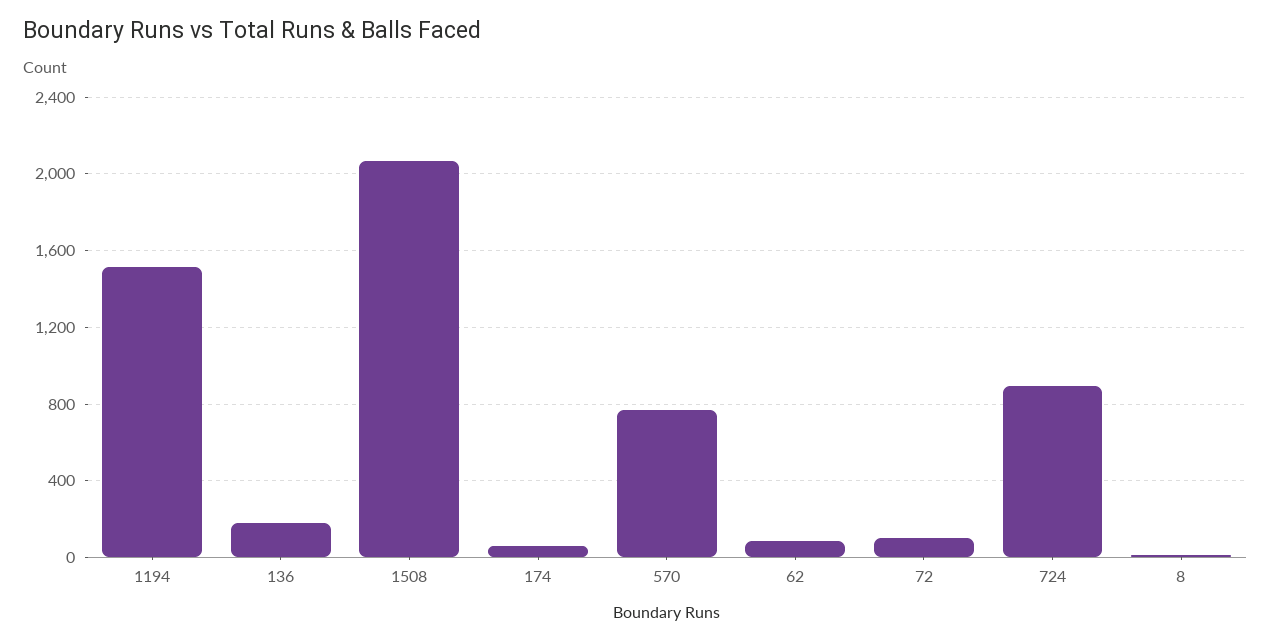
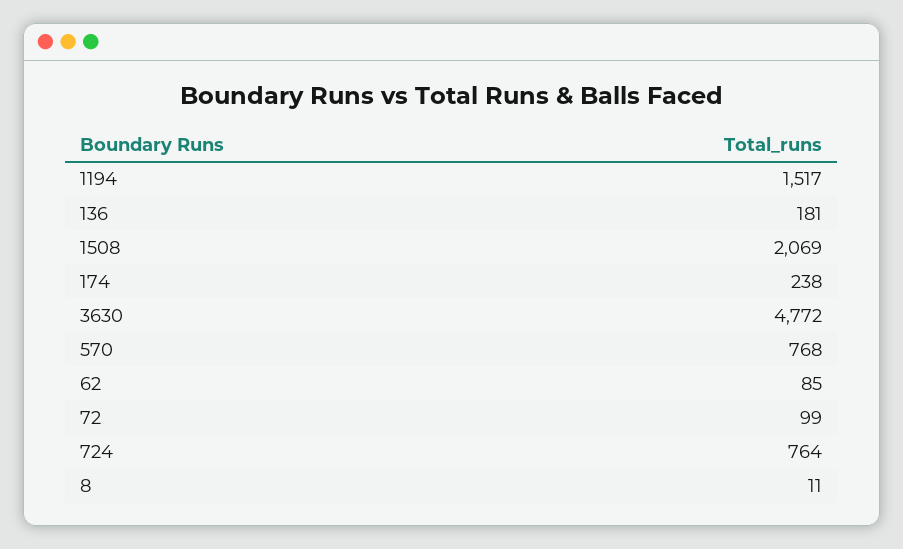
  {
    "1194": 1517,
    "136": 181,
    "1508": 2069,
-   "174": 50,
+   "174": 238,
    "570": 768,
    "62": 85,
    "72": 99,
-   "724": 900,
+   "724": 764,
-   "8": 11
+   "8": 11,
+   "3630": 4772
  }

